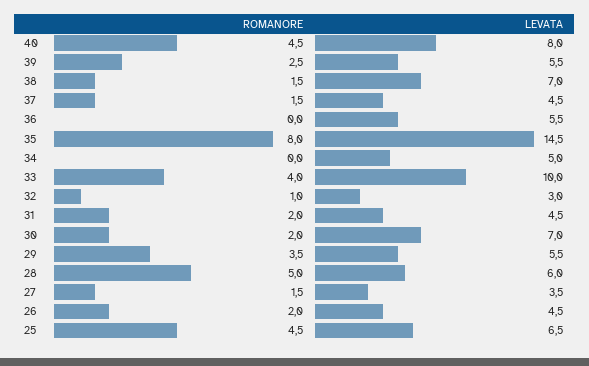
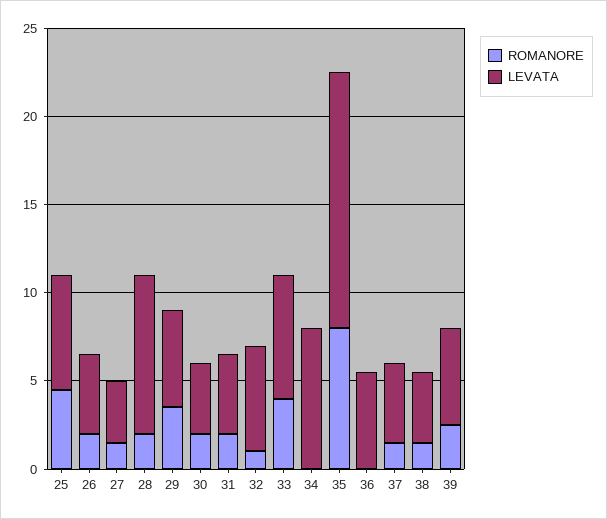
  {
    "ROMANORE": {
-     "40": 4.5,
      "39": 2.5,
      "38": 1.5,
      "37": 1.5,
      "36": 0,
      "35": 8,
      "34": 0,
      "33": 4,
      "32": 1,
      "31": 2,
      "30": 2,
      "29": 3.5,
-     "28": 5,
+     "28": 2,
      "27": 1.5,
      "26": 2,
      "25": 4.5
    },
    "LEVATA": {
-     "40": 8,
      "39": 5.5,
-     "38": 7,
+     "38": 4,
      "37": 4.5,
      "36": 5.5,
      "35": 14.5,
-     "34": 5,
+     "34": 8,
-     "33": 10,
+     "33": 7,
-     "32": 3,
+     "32": 6,
      "31": 4.5,
-     "30": 7,
+     "30": 4,
      "29": 5.5,
-     "28": 6,
+     "28": 9,
      "27": 3.5,
      "26": 4.5,
      "25": 6.5
    }
  }

